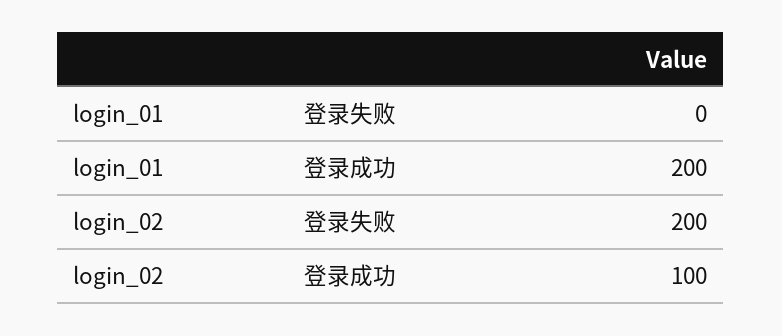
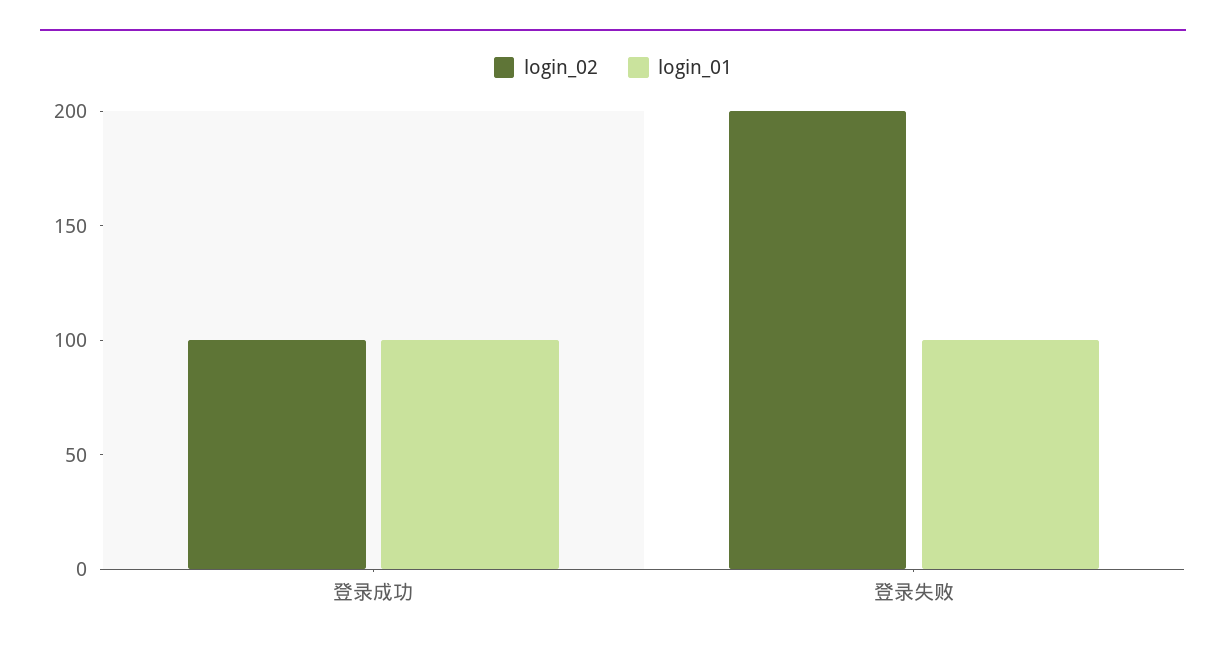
  {
    "login_01": {
-     "登录失败": 0,
+     "登录失败": 100,
-     "登录成功": 200
+     "登录成功": 100
    },
    "login_02": {
      "登录失败": 200,
      "登录成功": 100
    }
  }

